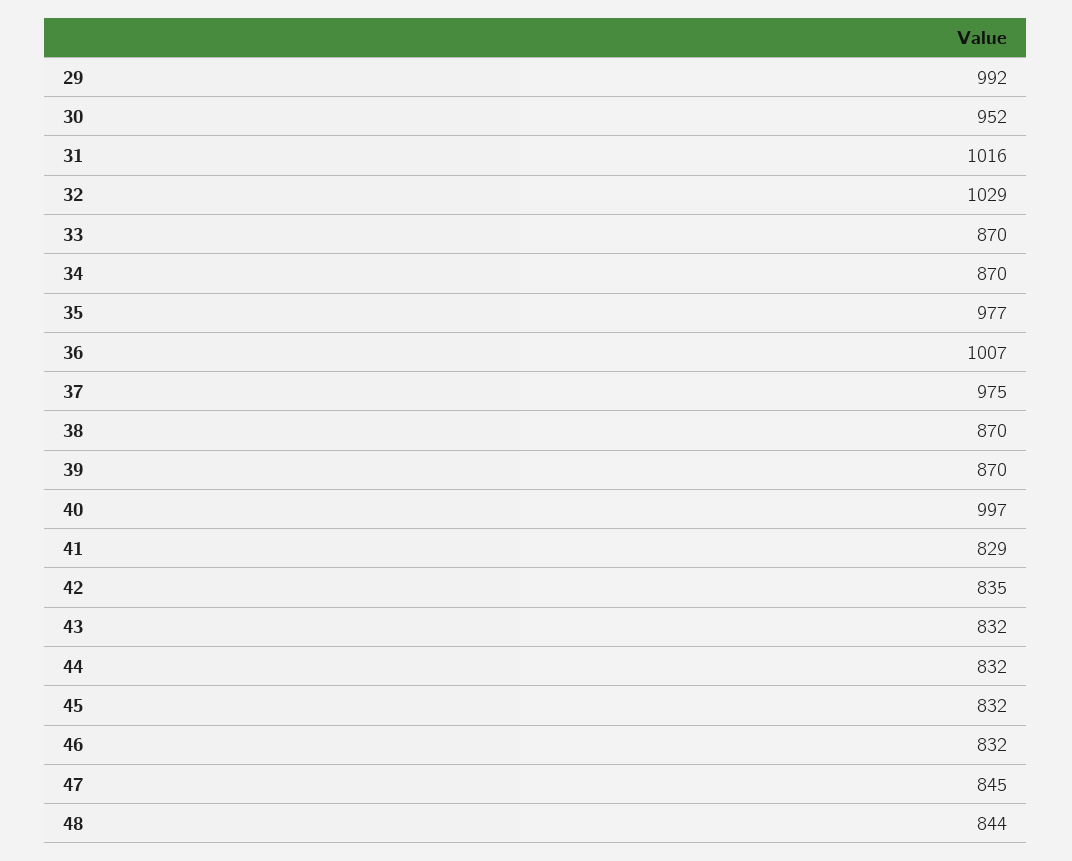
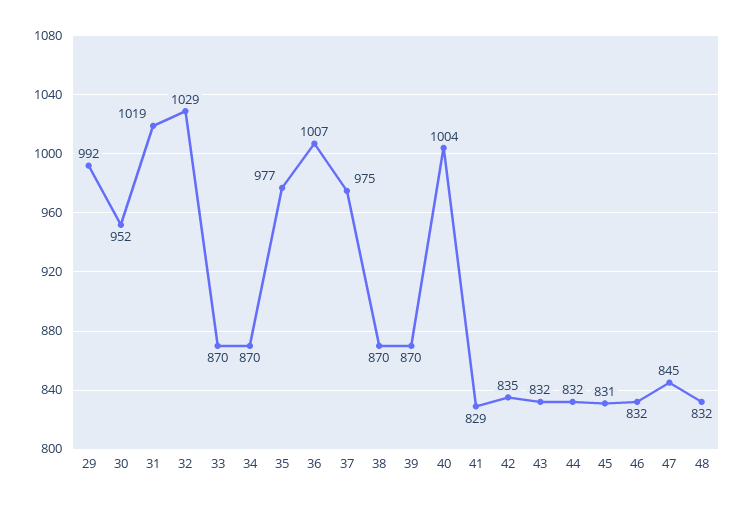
  {
    "29": 992,
    "30": 952,
-   "31": 1016,
+   "31": 1019,
    "32": 1029,
    "33": 870,
    "34": 870,
    "35": 977,
    "36": 1007,
    "37": 975,
    "38": 870,
    "39": 870,
-   "40": 997,
+   "40": 1004,
    "41": 829,
    "42": 835,
    "43": 832,
    "44": 832,
-   "45": 832,
+   "45": 831,
    "46": 832,
    "47": 845,
-   "48": 844
+   "48": 832
  }

